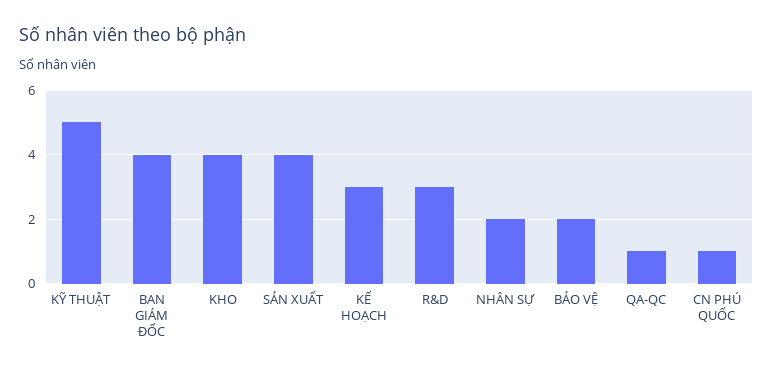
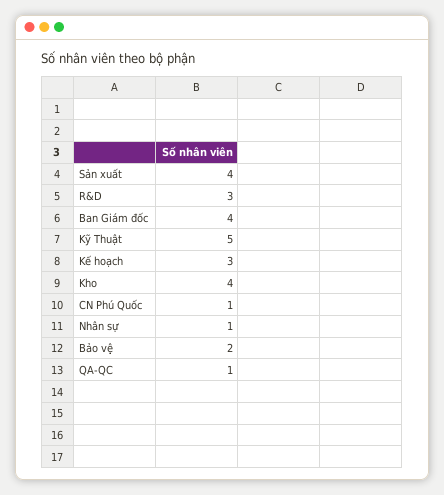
  {
    "KỸ THUẬT": 5,
    "BAN GIÁM ĐỐC": 4,
    "KHO": 4,
    "SẢN XUẤT": 4,
    "KẾ HOẠCH": 3,
    "R&D": 3,
-   "NHÂN SỰ": 2,
+   "NHÂN SỰ": 1,
    "BẢO VỆ": 2,
    "QA-QC": 1,
    "CN PHÚ QUỐC": 1
  }

